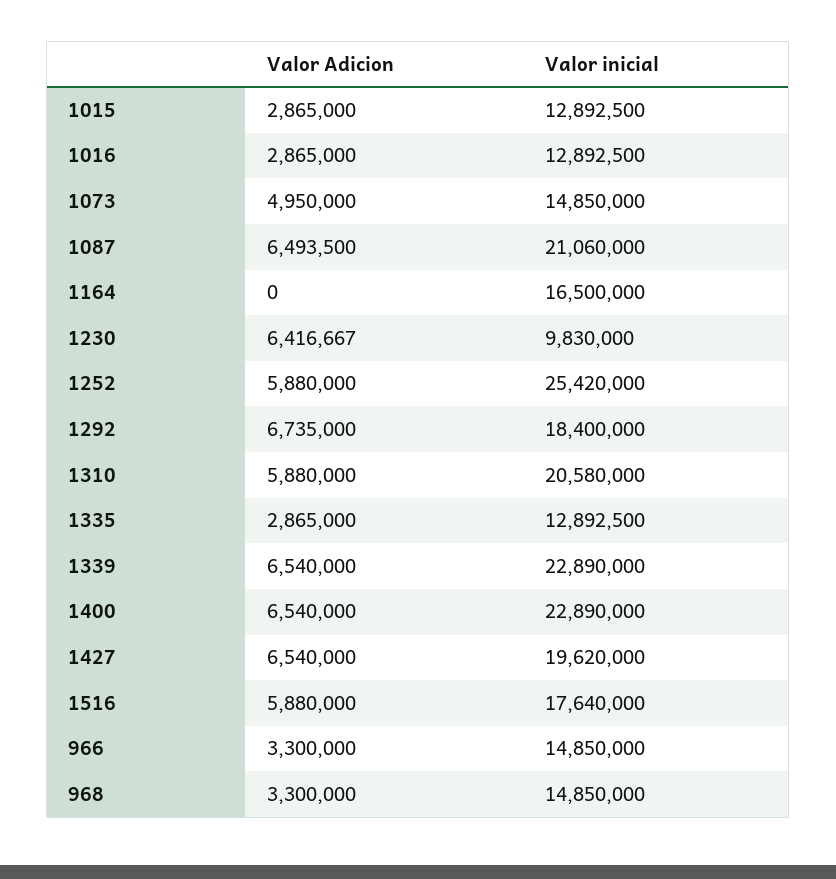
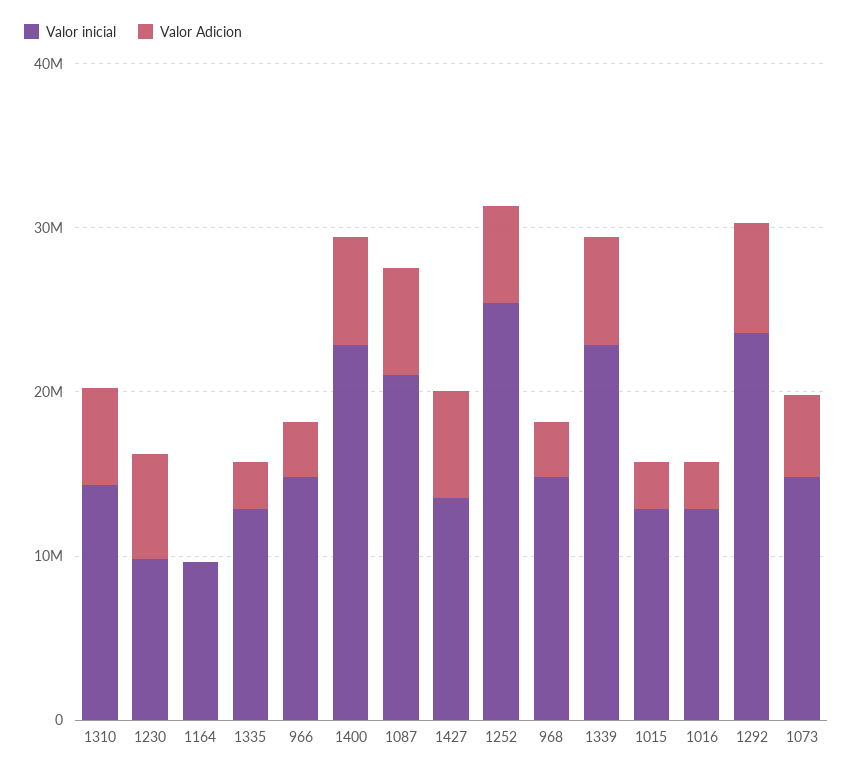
  {
    "Valor Adicion": {
      "1015": 2865000,
      "1016": 2865000,
      "1073": 4950000,
      "1087": 6493500,
      "1164": 0,
      "1230": 6416667,
      "1252": 5880000,
      "1292": 6735000,
      "1310": 5880000,
      "1335": 2865000,
      "1339": 6540000,
      "1400": 6540000,
      "1427": 6540000,
-     "1516": 5880000,
      "966": 3300000,
      "968": 3300000
    },
    "Valor inicial": {
      "1015": 12892500,
      "1016": 12892500,
      "1073": 14850000,
      "1087": 21060000,
-     "1164": 16500000,
+     "1164": 10000000,
      "1230": 9830000,
      "1252": 25420000,
-     "1292": 18400000,
+     "1292": 24000000,
-     "1310": 20580000,
+     "1310": 14000000,
      "1335": 12892500,
      "1339": 22890000,
      "1400": 22890000,
-     "1427": 19620000,
+     "1427": 14000000,
-     "1516": 17640000,
      "966": 14850000,
      "968": 14850000
    }
  }

